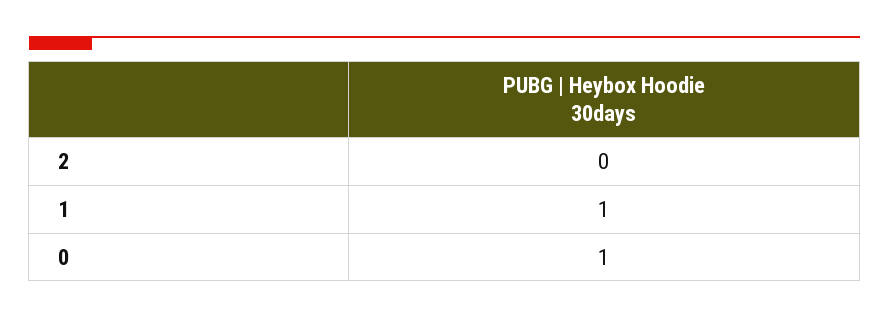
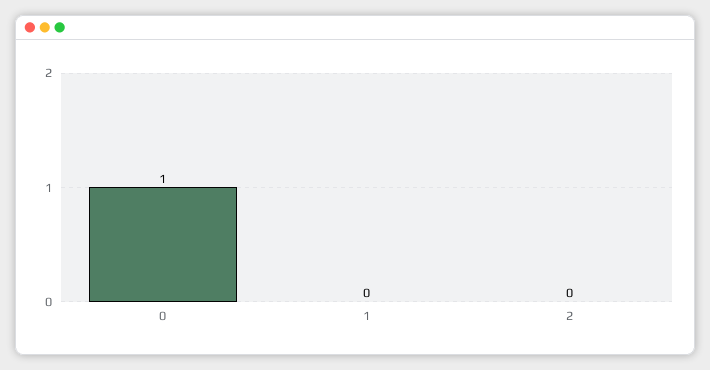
  {
    "2": 0,
-   "1": 1,
+   "1": 0,
    "0": 1
  }

